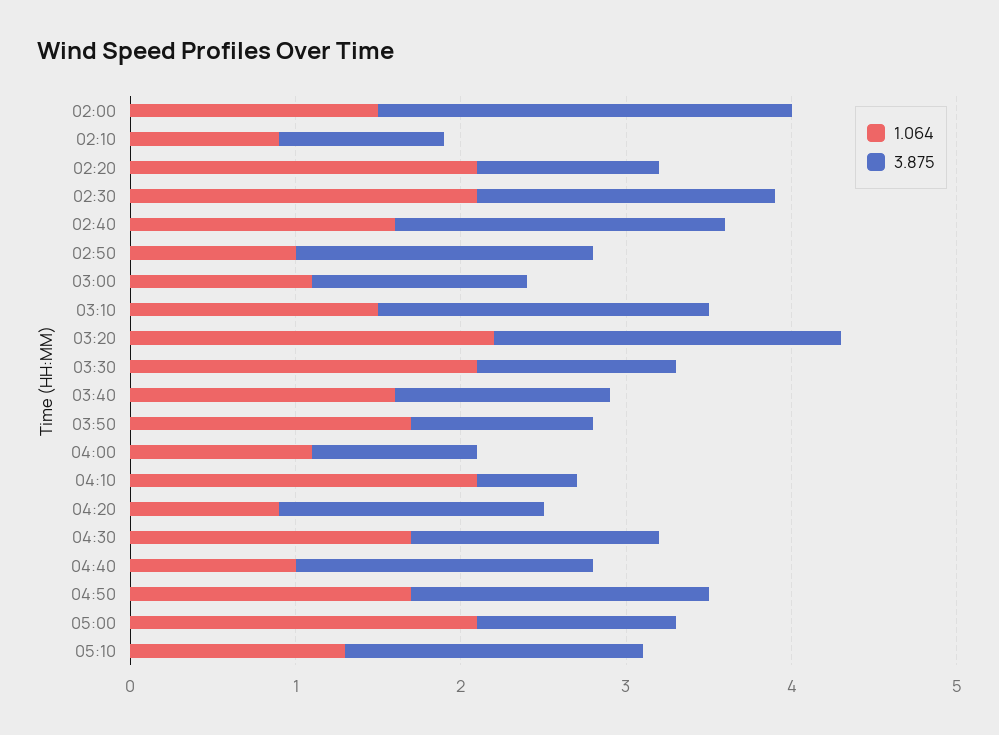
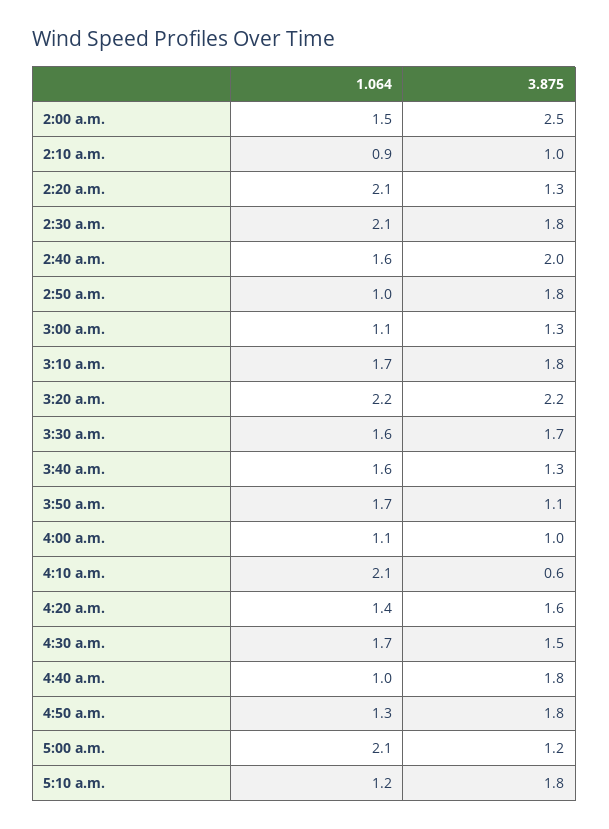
  {
    "1.064": {
      "02:00": 1.5,
      "02:10": 0.9,
      "02:20": 2.1,
      "02:30": 2.1,
      "02:40": 1.6,
      "02:50": 1,
      "03:00": 1.1,
-     "03:10": 1.5,
+     "03:10": 1.7,
      "03:20": 2.2,
-     "03:30": 2.1,
+     "03:30": 1.6,
      "03:40": 1.6,
      "03:50": 1.7,
      "04:00": 1.1,
      "04:10": 2.1,
-     "04:20": 0.9,
+     "04:20": 1.4,
      "04:30": 1.7,
      "04:40": 1,
-     "04:50": 1.7,
+     "04:50": 1.3,
      "05:00": 2.1,
-     "05:10": 1.3
+     "05:10": 1.2
    },
    "3.875": {
      "02:00": 2.5,
      "02:10": 1,
-     "02:20": 1.1,
+     "02:20": 1.3,
      "02:30": 1.8,
      "02:40": 2,
      "02:50": 1.8,
      "03:00": 1.3,
-     "03:10": 2,
+     "03:10": 1.8,
-     "03:20": 2.1,
+     "03:20": 2.2,
-     "03:30": 1.2,
+     "03:30": 1.7,
      "03:40": 1.3,
      "03:50": 1.1,
      "04:00": 1,
      "04:10": 0.6,
      "04:20": 1.6,
      "04:30": 1.5,
      "04:40": 1.8,
      "04:50": 1.8,
      "05:00": 1.2,
      "05:10": 1.8
    }
  }

